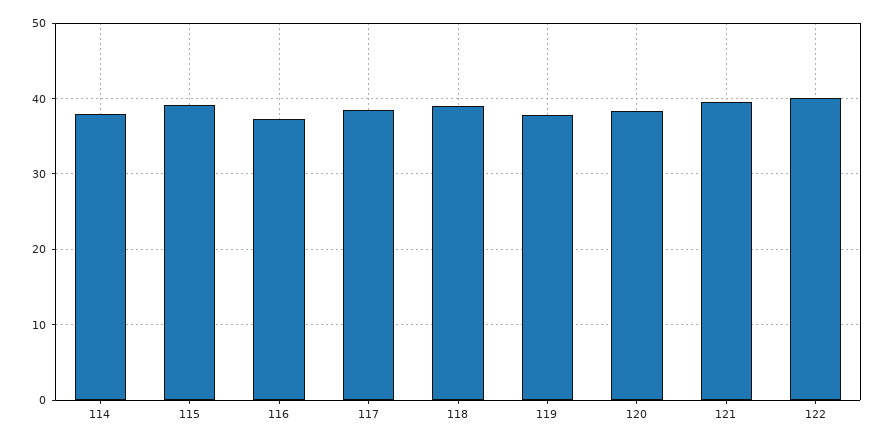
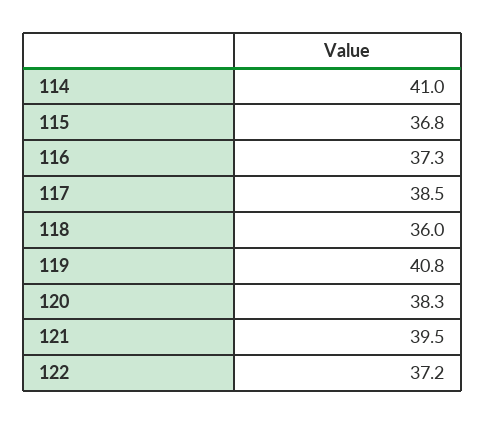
  {
-   "114": 38,
+   "114": 41,
-   "115": 39,
+   "115": 36.8,
    "116": 37.3,
    "117": 38.5,
-   "118": 39,
+   "118": 36,
-   "119": 38,
+   "119": 40.8,
    "120": 38.3,
    "121": 39.5,
-   "122": 40
+   "122": 37.2
  }

